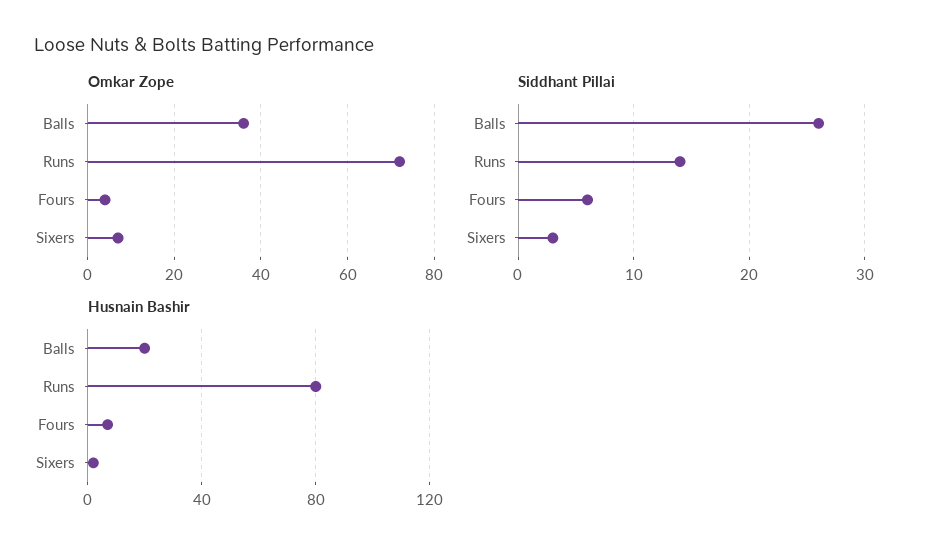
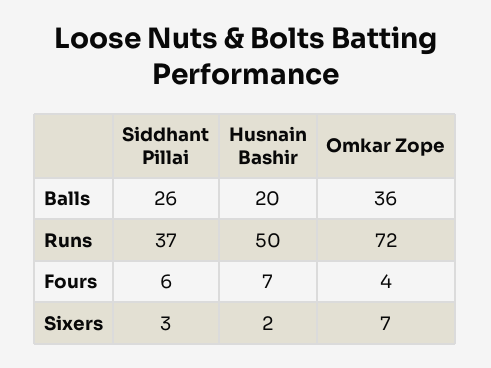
  {
    "Omkar Zope": {
      "Balls": 36,
      "Runs": 72,
      "Fours": 4,
      "Sixers": 7
    },
    "Siddhant Pillai": {
      "Balls": 26,
-     "Runs": 14,
+     "Runs": 37,
      "Fours": 6,
      "Sixers": 3
    },
    "Husnain Bashir": {
      "Balls": 20,
-     "Runs": 80,
+     "Runs": 50,
      "Fours": 7,
      "Sixers": 2
    }
  }

